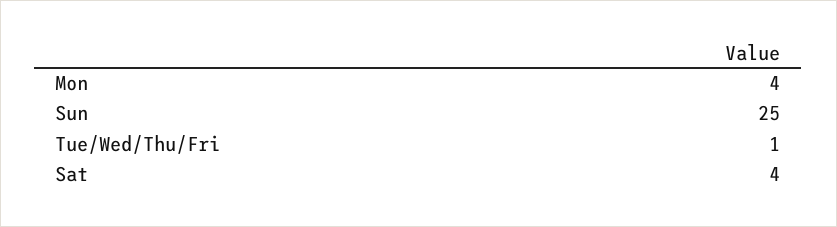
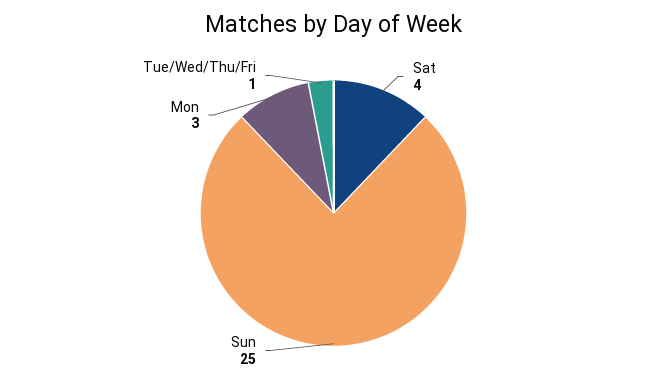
  {
-   "Mon": 4,
+   "Mon": 3,
    "Sun": 25,
    "Tue/Wed/Thu/Fri": 1,
    "Sat": 4
  }

